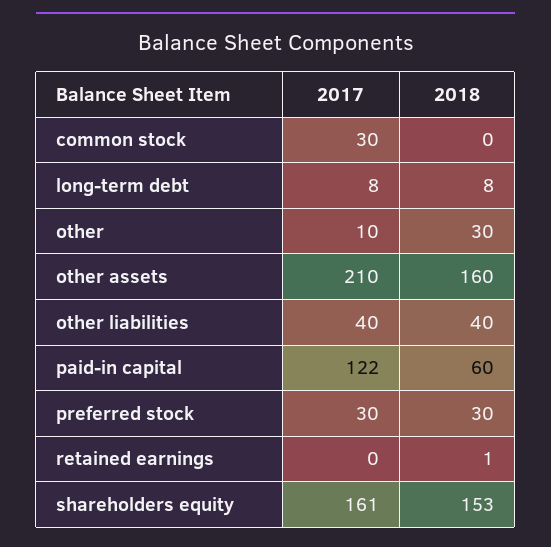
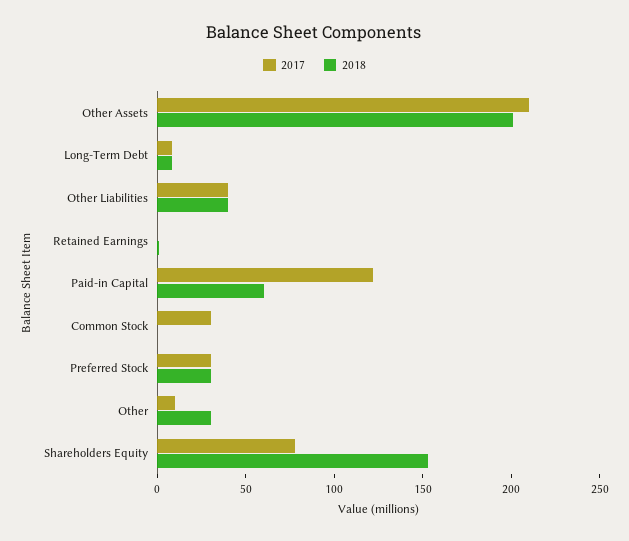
  {
    "2017": {
      "common stock": 30,
      "long-term debt": 8,
      "other": 10,
      "other assets": 210,
      "other liabilities": 40,
      "paid-in capital": 122,
      "preferred stock": 30,
      "retained earnings": 0,
-     "shareholders equity": 161
+     "shareholders equity": 80
    },
    "2018": {
      "common stock": 0,
      "long-term debt": 8,
      "other": 30,
-     "other assets": 160,
+     "other assets": 200,
      "other liabilities": 40,
      "paid-in capital": 60,
      "preferred stock": 30,
      "retained earnings": 1,
      "shareholders equity": 153
    }
  }

